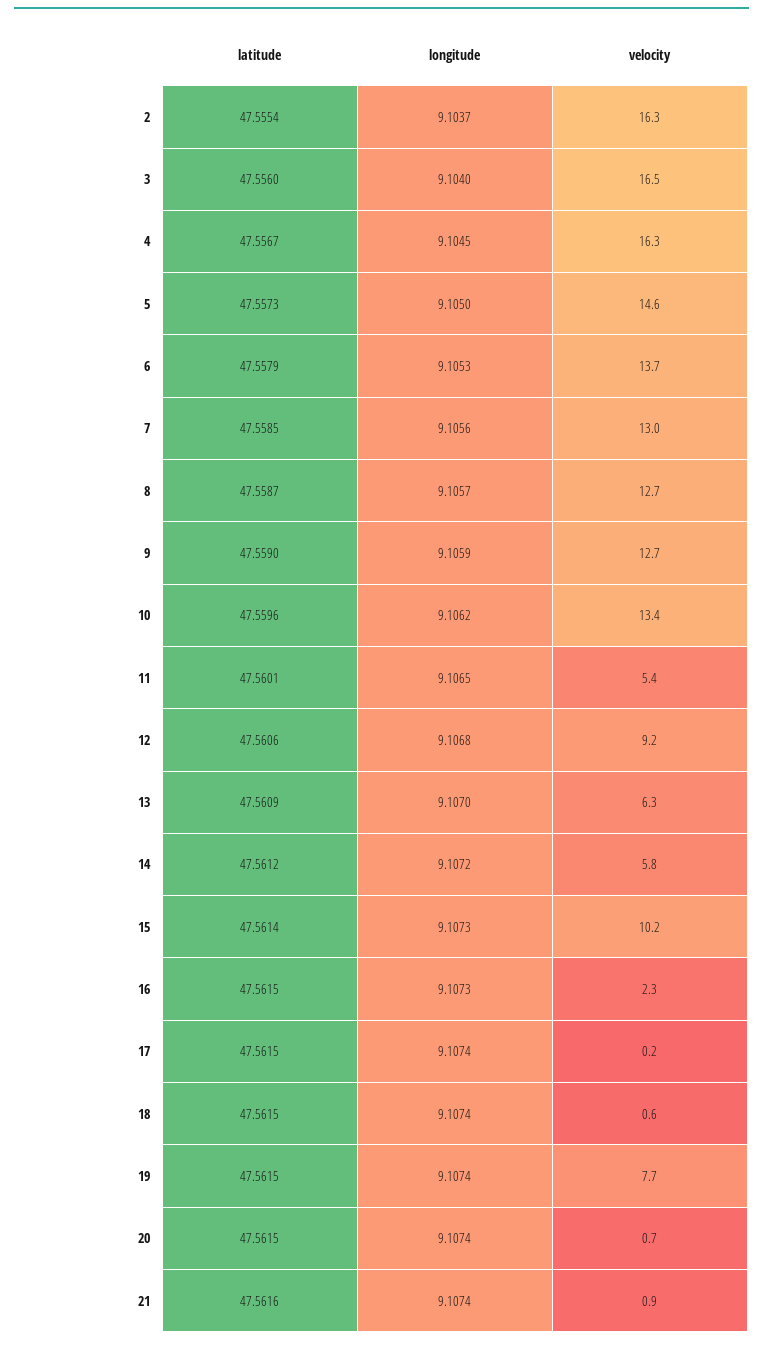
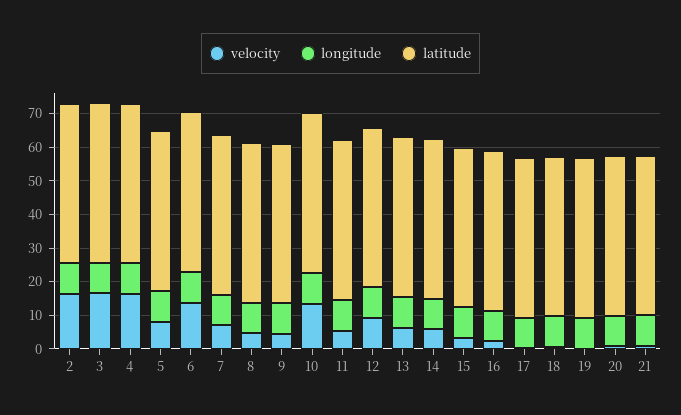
  {
    "latitude": {
      "2": 47.5554,
      "3": 47.556,
      "4": 47.5567,
      "5": 47.5573,
      "6": 47.5579,
      "7": 47.5585,
      "8": 47.5587,
      "9": 47.559,
      "10": 47.5596,
      "11": 47.5601,
      "12": 47.5606,
      "13": 47.5609,
      "14": 47.5612,
      "15": 47.5614,
      "16": 47.5615,
      "17": 47.5615,
      "18": 47.5615,
      "19": 47.5615,
      "20": 47.5615,
      "21": 47.5616
    },
    "longitude": {
      "2": 9.1037,
      "3": 9.104,
      "4": 9.1045,
      "5": 9.105,
      "6": 9.1053,
      "7": 9.1056,
      "8": 9.1057,
      "9": 9.1059,
      "10": 9.1062,
      "11": 9.1065,
      "12": 9.1068,
      "13": 9.107,
      "14": 9.1072,
      "15": 9.1073,
      "16": 9.1073,
      "17": 9.1074,
      "18": 9.1074,
      "19": 9.1074,
      "20": 9.1074,
      "21": 9.1074
    },
    "velocity": {
      "2": 16.3,
      "3": 16.5,
      "4": 16.3,
-     "5": 14.6,
+     "5": 7.5,
      "6": 13.7,
-     "7": 13,
+     "7": 7.5,
-     "8": 12.7,
+     "8": 5,
-     "9": 12.7,
+     "9": 5,
      "10": 13.4,
      "11": 5.4,
      "12": 9.2,
      "13": 6.3,
      "14": 5.8,
-     "15": 10.2,
+     "15": 2.5,
      "16": 2.3,
      "17": 0.2,
      "18": 0.6,
-     "19": 7.7,
+     "19": 0,
      "20": 0.7,
      "21": 0.9
    }
  }

